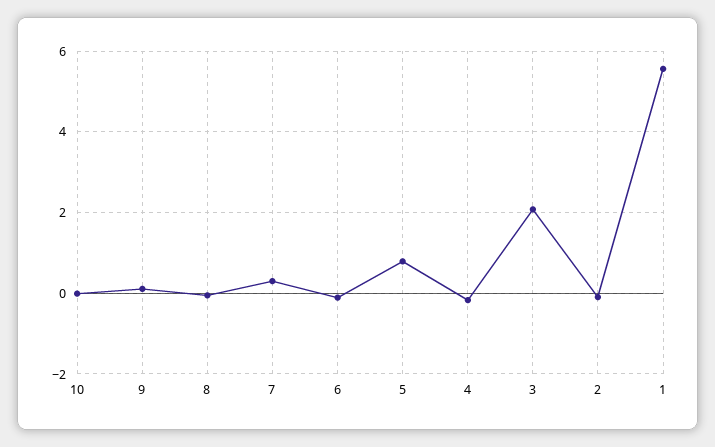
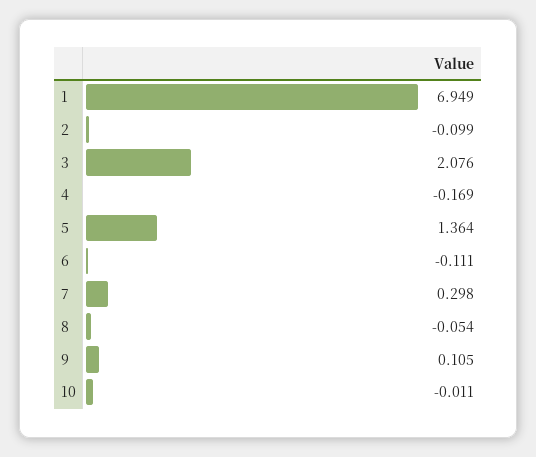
  {
    "10": -0.011,
    "9": 0.105,
    "8": -0.054,
    "7": 0.298,
    "6": -0.111,
-   "5": 0.8,
+   "5": 1.364,
    "4": -0.169,
    "3": 2.076,
    "2": -0.099,
-   "1": 5.6
+   "1": 6.949
  }

